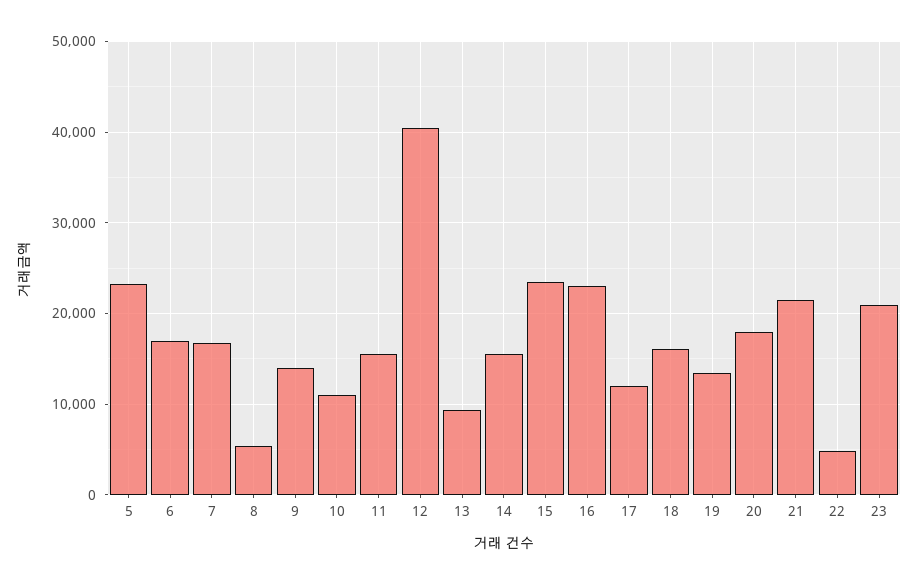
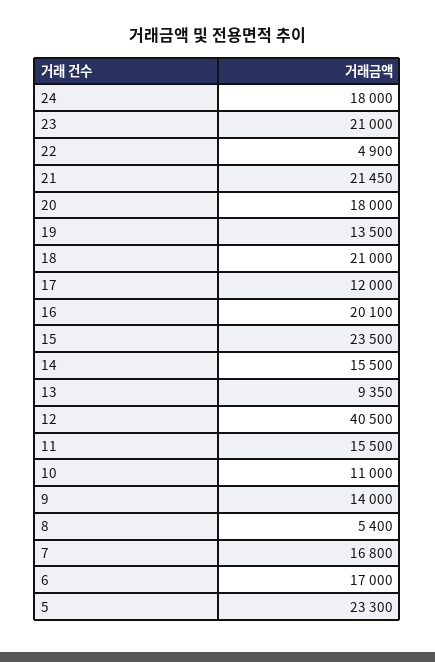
  {
    "5": 23300,
    "6": 17000,
    "7": 16800,
    "8": 5400,
    "9": 14000,
    "10": 11000,
    "11": 15500,
    "12": 40500,
    "13": 9350,
    "14": 15500,
    "15": 23500,
-   "16": 23000,
+   "16": 20100,
    "17": 12000,
-   "18": 16000,
+   "18": 21000,
    "19": 13500,
    "20": 18000,
    "21": 21450,
    "22": 4900,
-   "23": 21000
+   "23": 21000,
+   "24": 18000
  }

